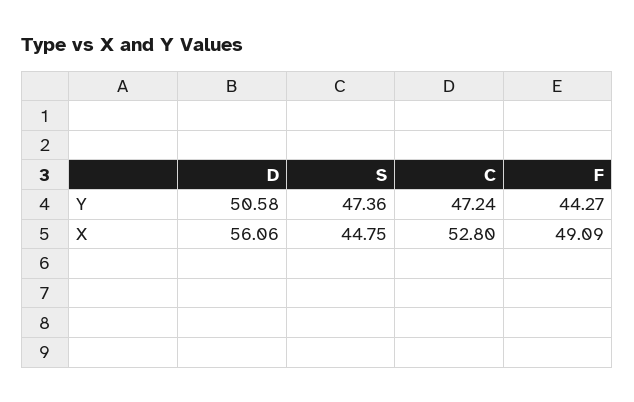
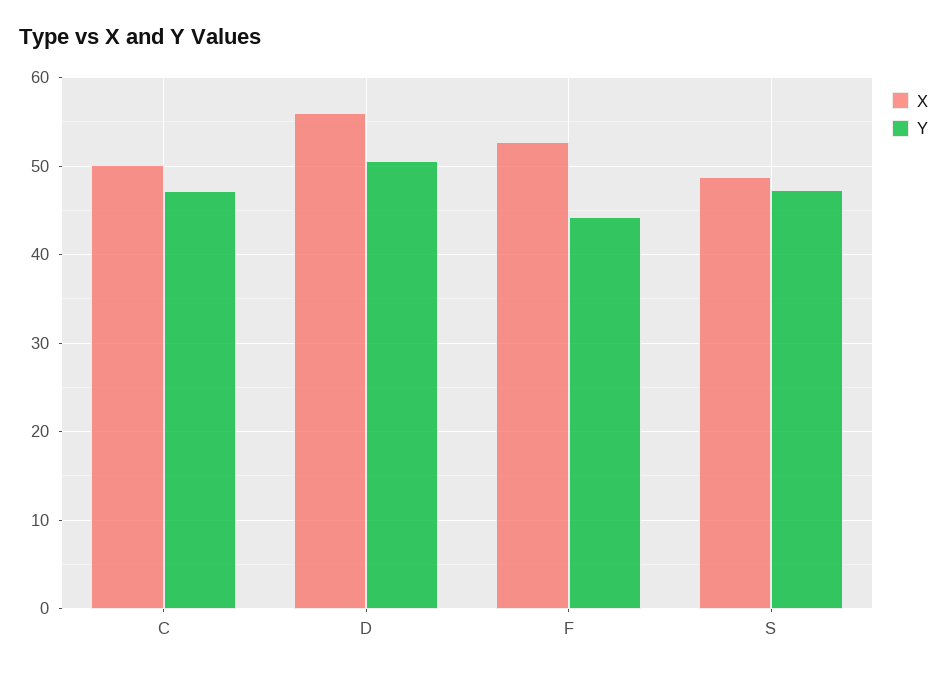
  {
    "Y": {
      "D": 50.58,
      "S": 47.36,
      "C": 47.24,
      "F": 44.27
    },
    "X": {
      "D": 56.06,
-     "S": 44.75,
+     "S": 49,
-     "C": 52.8,
+     "C": 50,
-     "F": 49.09
+     "F": 53
    }
  }

